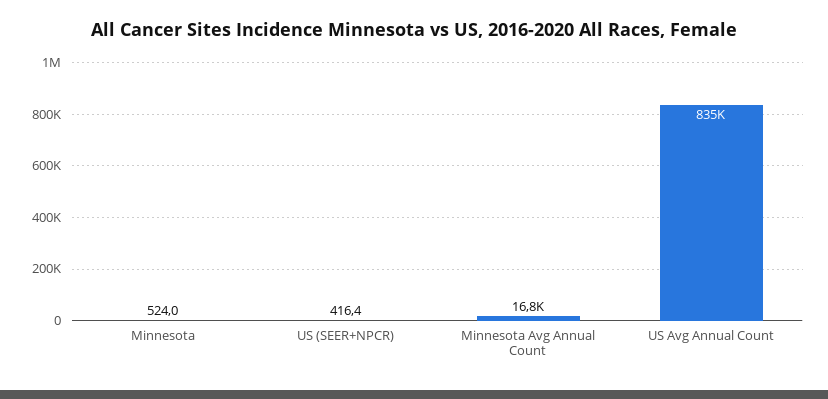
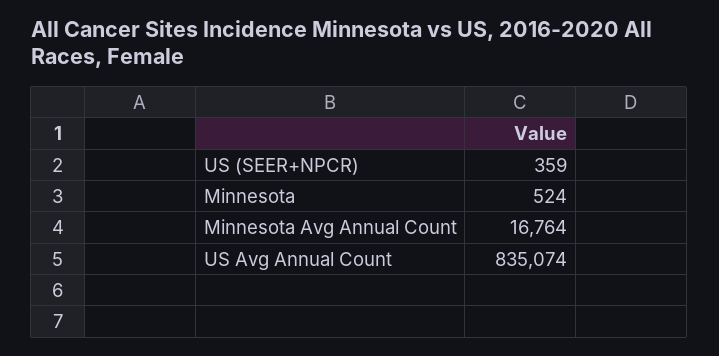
  {
    "Minnesota": 524,
-   "US (SEER+NPCR)": 416.4,
+   "US (SEER+NPCR)": 359,
    "Minnesota Avg Annual Count": 16764,
    "US Avg Annual Count": 835074
  }

